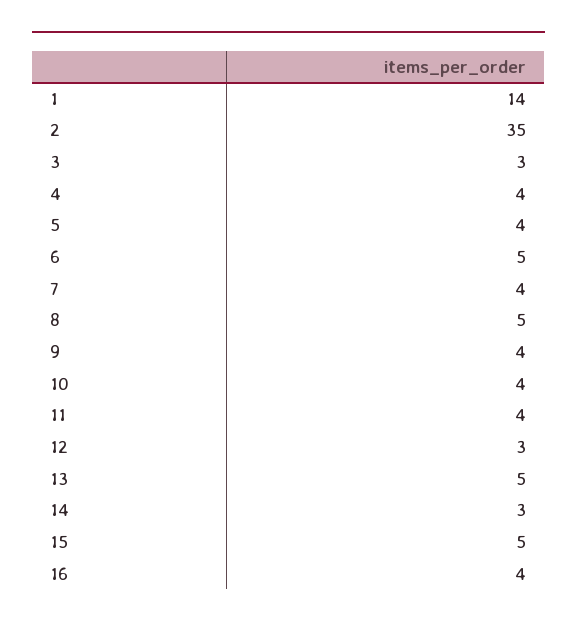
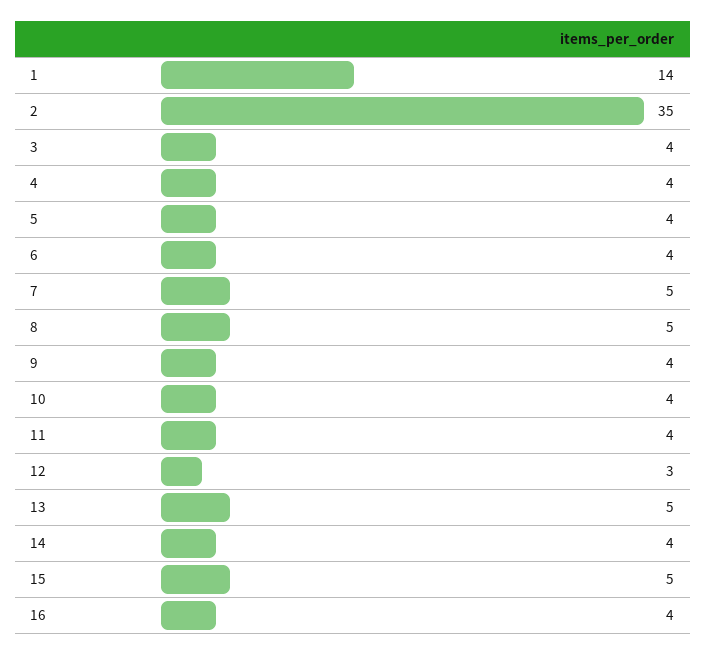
  {
    "1": 14,
    "2": 35,
-   "3": 3,
+   "3": 4,
    "4": 4,
    "5": 4,
-   "6": 5,
+   "6": 4,
-   "7": 4,
+   "7": 5,
    "8": 5,
    "9": 4,
    "10": 4,
    "11": 4,
    "12": 3,
    "13": 5,
-   "14": 3,
+   "14": 4,
    "15": 5,
    "16": 4
  }

